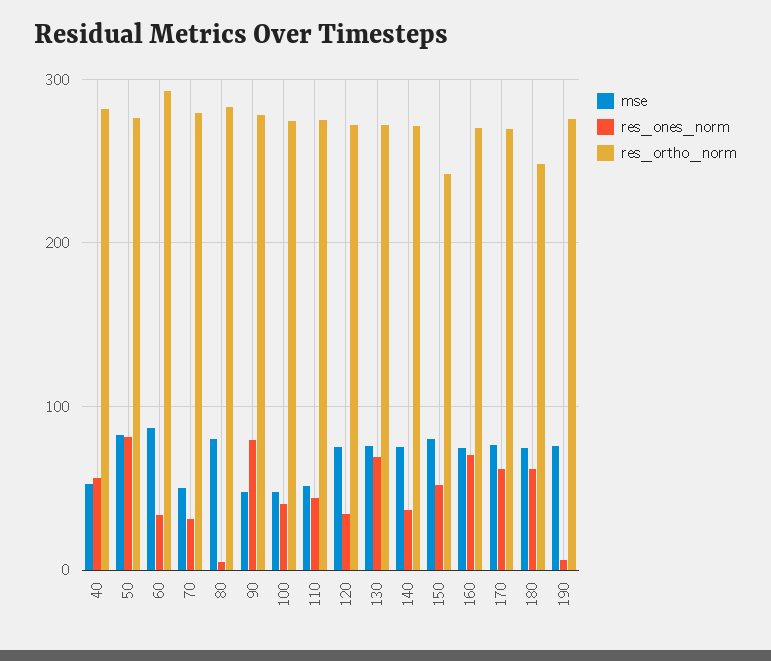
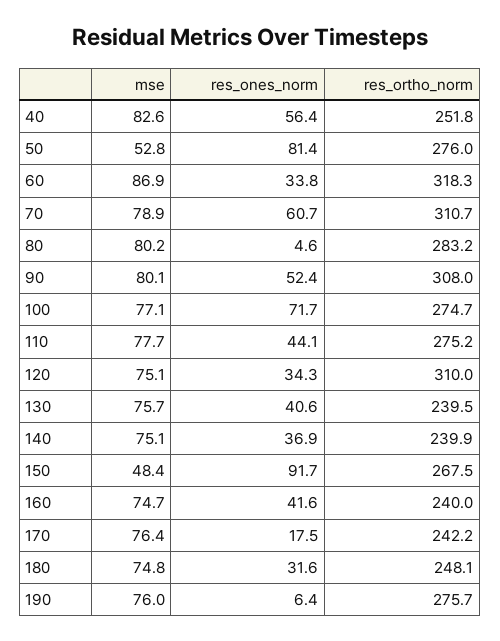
  {
    "mse": {
-     "40": 50,
+     "40": 82.6,
-     "50": 80,
+     "50": 52.8,
      "60": 86.9,
-     "70": 50,
+     "70": 78.9,
      "80": 80.2,
-     "90": 50,
+     "90": 80.1,
-     "100": 50,
+     "100": 77.1,
-     "110": 50,
+     "110": 77.7,
      "120": 75.1,
      "130": 75.7,
      "140": 75.1,
-     "150": 80,
+     "150": 48.4,
      "160": 74.7,
      "170": 76.4,
      "180": 74.8,
      "190": 76
    },
    "res_ones_norm": {
      "40": 56.4,
      "50": 81.4,
      "60": 33.8,
-     "70": 30,
+     "70": 60.7,
      "80": 4.6,
-     "90": 80,
+     "90": 52.4,
-     "100": 40,
+     "100": 71.7,
      "110": 44.1,
      "120": 34.3,
-     "130": 70,
+     "130": 40.6,
      "140": 36.9,
-     "150": 50,
+     "150": 91.7,
-     "160": 70,
+     "160": 41.6,
-     "170": 60,
+     "170": 17.5,
-     "180": 60,
+     "180": 31.6,
      "190": 6.4
    },
    "res_ortho_norm": {
-     "40": 280,
+     "40": 251.8,
      "50": 276,
-     "60": 290,
+     "60": 318.3,
-     "70": 280,
+     "70": 310.7,
      "80": 283.2,
-     "90": 280,
+     "90": 308,
      "100": 274.7,
      "110": 275.2,
-     "120": 270,
+     "120": 310,
-     "130": 270,
+     "130": 239.5,
-     "140": 270,
+     "140": 239.9,
-     "150": 240,
+     "150": 267.5,
-     "160": 270,
+     "160": 240,
-     "170": 270,
+     "170": 242.2,
      "180": 248.1,
      "190": 275.7
    }
  }

